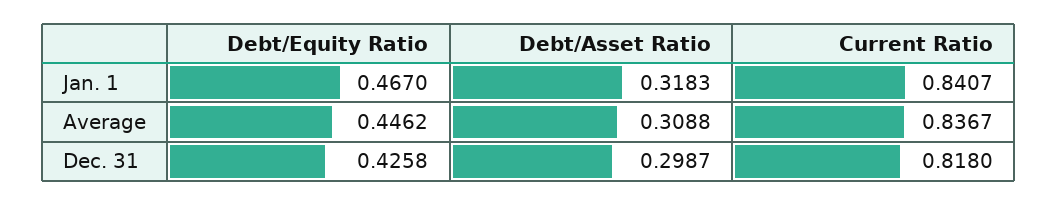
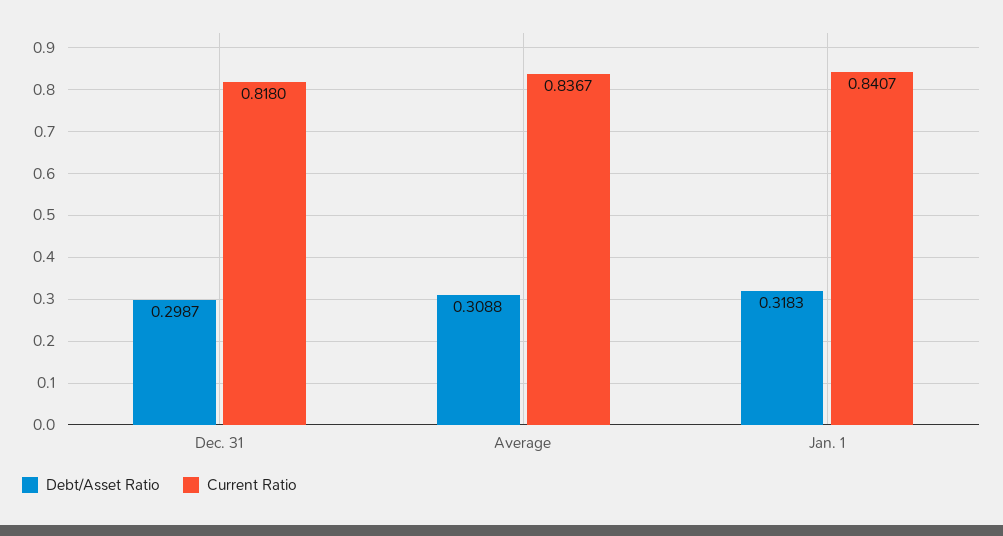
  {
-   "Debt/Equity Ratio": {
-     "Jan. 1": 0.467,
-     "Average": 0.4462,
-     "Dec. 31": 0.4258
-   },
    "Debt/Asset Ratio": {
      "Jan. 1": 0.3183,
      "Average": 0.3088,
      "Dec. 31": 0.2987
    },
    "Current Ratio": {
      "Jan. 1": 0.8407,
      "Average": 0.8367,
      "Dec. 31": 0.818
    }
  }

